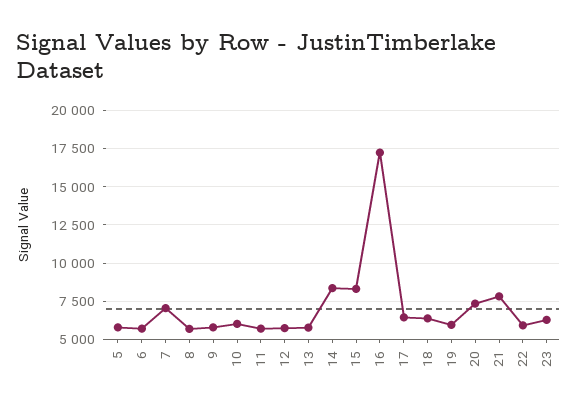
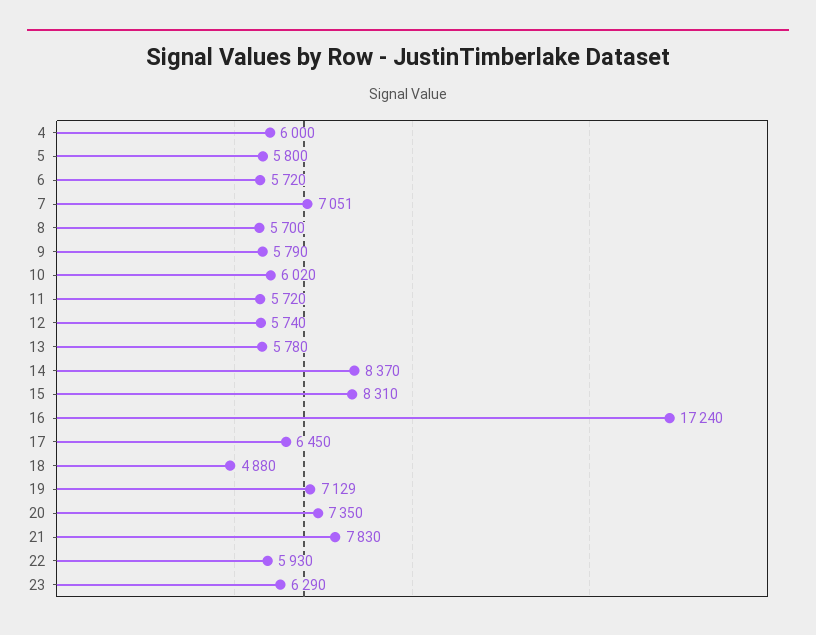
  {
    "5": 5800,
    "6": 5720,
    "7": 7051,
    "8": 5700,
    "9": 5790,
    "10": 6020,
    "11": 5720,
    "12": 5740,
    "13": 5780,
    "14": 8370,
    "15": 8310,
    "16": 17240,
    "17": 6450,
-   "18": 6500,
+   "18": 4880,
-   "19": 6000,
+   "19": 7129,
    "20": 7350,
    "21": 7830,
    "22": 5930,
-   "23": 6290
+   "23": 6290,
+   "4": 6000
  }

